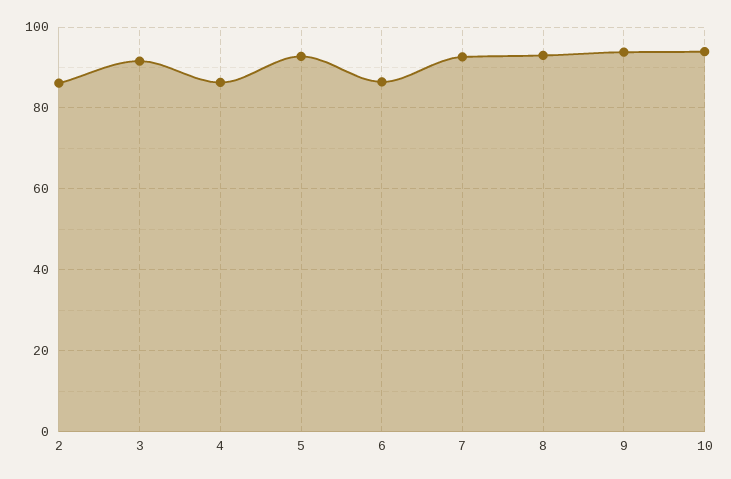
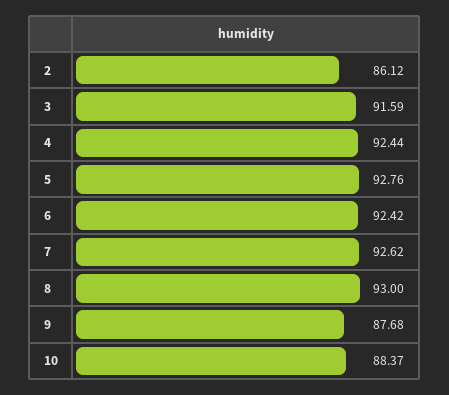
  {
    "2": 86.12,
    "3": 91.59,
-   "4": 86,
+   "4": 92.44,
    "5": 92.76,
-   "6": 86,
+   "6": 92.42,
    "7": 92.62,
    "8": 93,
-   "9": 94,
+   "9": 87.68,
-   "10": 94
+   "10": 88.37
  }

